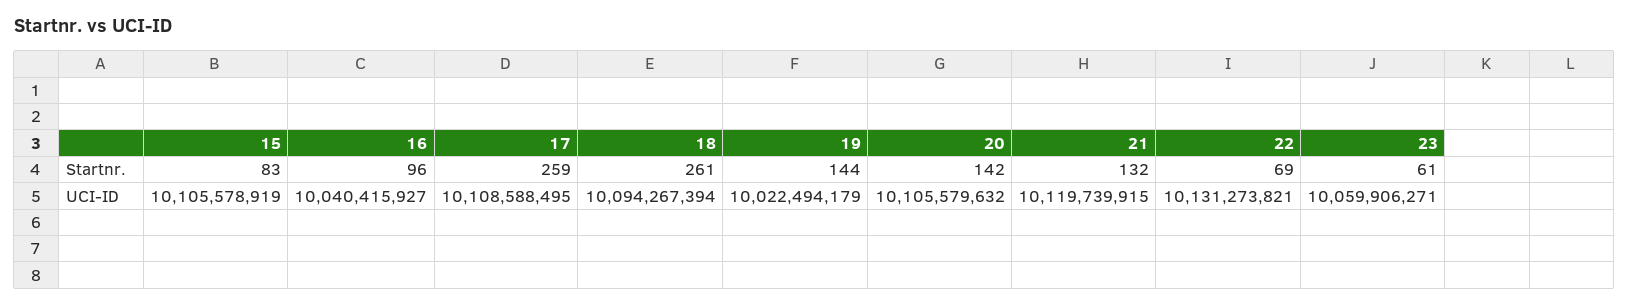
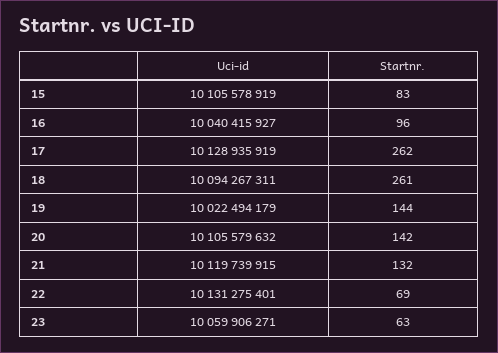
  {
    "15": {
      "Startnr.": 83,
      "UCI-ID": 10105578919
    },
    "16": {
      "Startnr.": 96,
      "UCI-ID": 10040415927
    },
    "17": {
-     "Startnr.": 259,
+     "Startnr.": 262,
-     "UCI-ID": 10108588495
+     "UCI-ID": 10128935919
    },
    "18": {
      "Startnr.": 261,
-     "UCI-ID": 10094267394
+     "UCI-ID": 10094267311
    },
    "19": {
      "Startnr.": 144,
      "UCI-ID": 10022494179
    },
    "20": {
      "Startnr.": 142,
      "UCI-ID": 10105579632
    },
    "21": {
      "Startnr.": 132,
      "UCI-ID": 10119739915
    },
    "22": {
      "Startnr.": 69,
-     "UCI-ID": 10131273821
+     "UCI-ID": 10131275401
    },
    "23": {
-     "Startnr.": 61,
+     "Startnr.": 63,
      "UCI-ID": 10059906271
    }
  }

